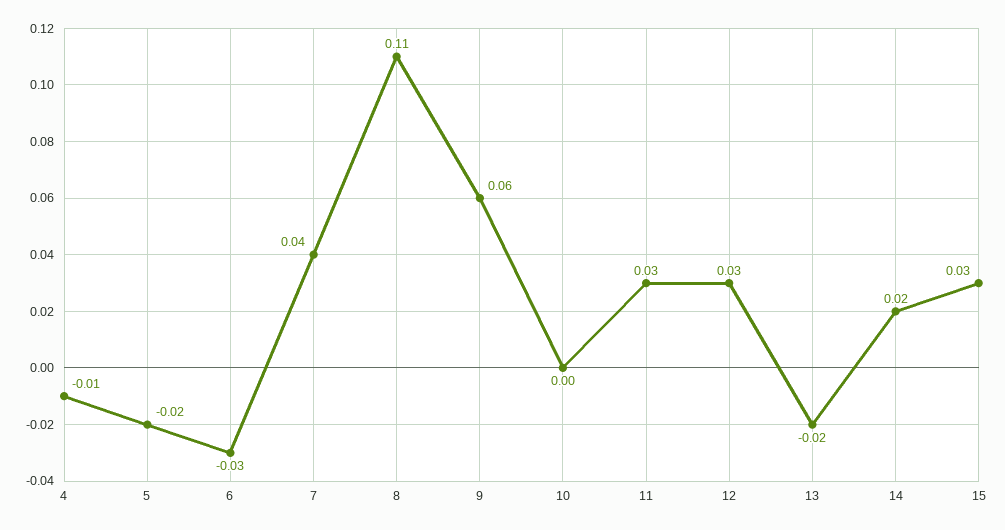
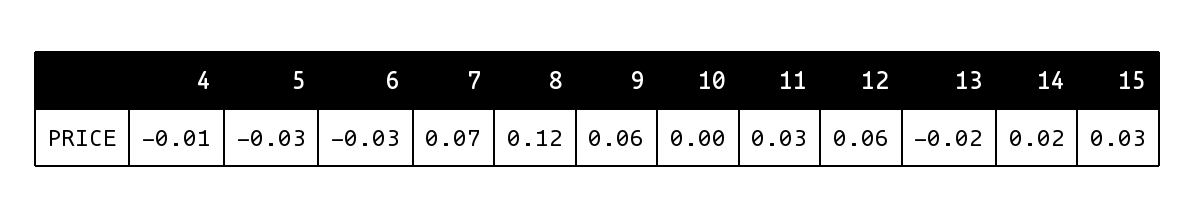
  {
    "4": -0.01,
-   "5": -0.02,
+   "5": -0.03,
    "6": -0.03,
-   "7": 0.04,
+   "7": 0.07,
-   "8": 0.11,
+   "8": 0.12,
    "9": 0.06,
    "10": 0,
    "11": 0.03,
-   "12": 0.03,
+   "12": 0.06,
    "13": -0.02,
    "14": 0.02,
    "15": 0.03
  }

